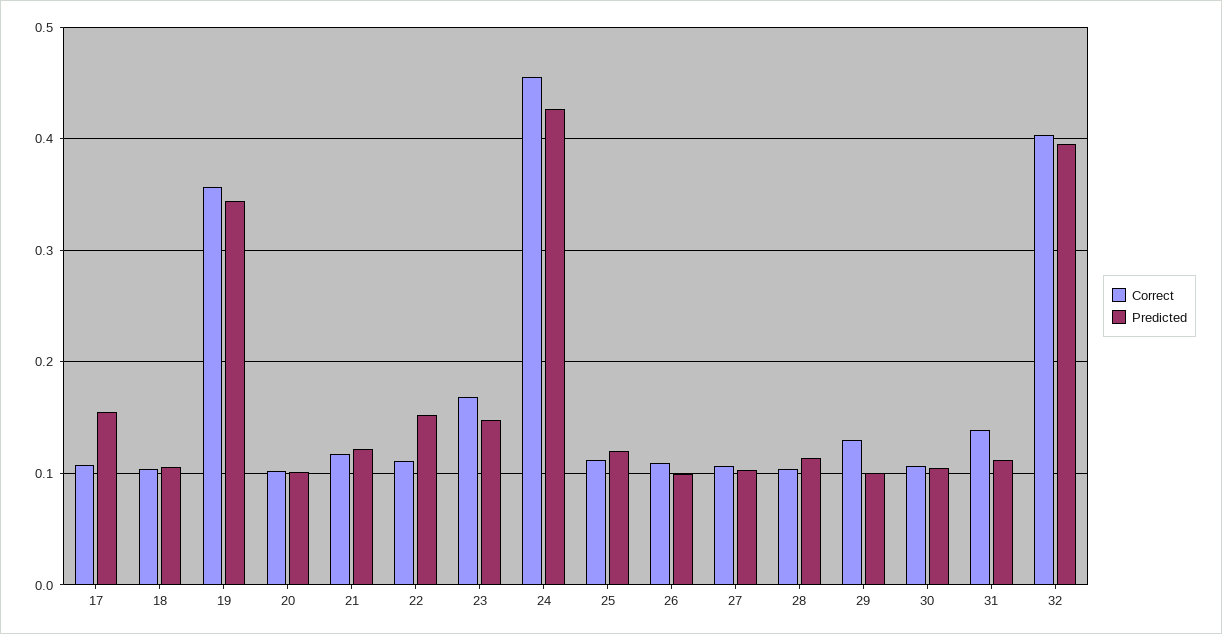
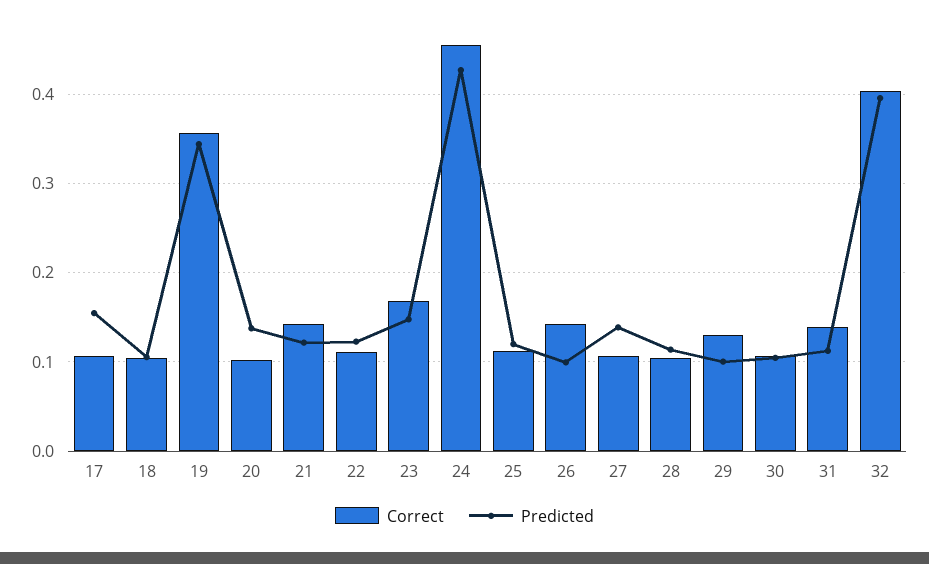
  {
    "Correct": {
      "17": 0.11,
      "18": 0.1,
      "19": 0.36,
      "20": 0.1,
-     "21": 0.12,
+     "21": 0.14,
      "22": 0.11,
      "23": 0.17,
      "24": 0.46,
      "25": 0.11,
-     "26": 0.11,
+     "26": 0.14,
      "27": 0.11,
      "28": 0.1,
      "29": 0.13,
      "30": 0.11,
      "31": 0.14,
      "32": 0.4
    },
    "Predicted": {
      "17": 0.15,
      "18": 0.11,
      "19": 0.34,
-     "20": 0.1,
+     "20": 0.14,
      "21": 0.12,
-     "22": 0.15,
+     "22": 0.12,
      "23": 0.15,
      "24": 0.43,
      "25": 0.12,
      "26": 0.1,
-     "27": 0.1,
+     "27": 0.14,
      "28": 0.11,
      "29": 0.1,
      "30": 0.1,
      "31": 0.11,
      "32": 0.4
    }
  }

